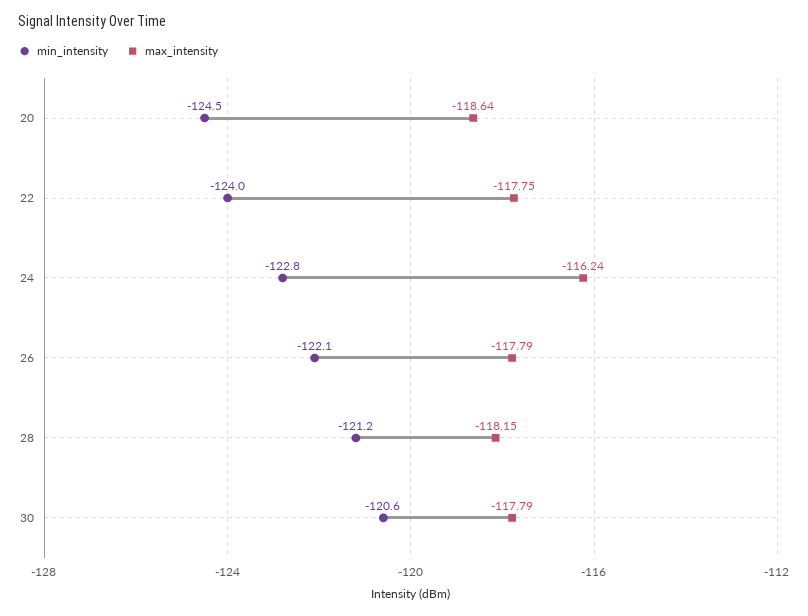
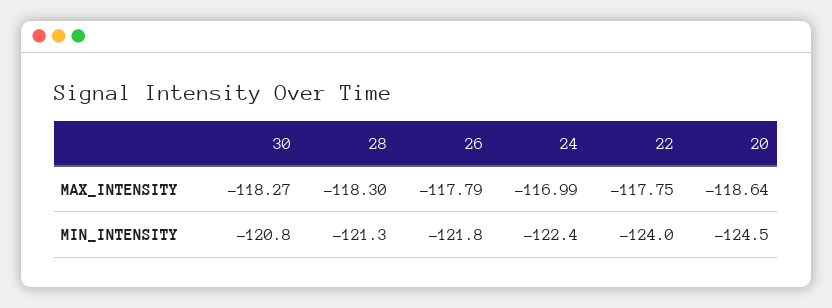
  {
    "min_intensity": {
      "20": -124.5,
      "22": -124,
-     "24": -122.8,
+     "24": -122.4,
-     "26": -122.1,
+     "26": -121.8,
-     "28": -121.2,
+     "28": -121.3,
-     "30": -120.6
+     "30": -120.8
    },
    "max_intensity": {
      "20": -118.64,
      "22": -117.75,
-     "24": -116.24,
+     "24": -116.99,
      "26": -117.79,
-     "28": -118.15,
+     "28": -118.3,
-     "30": -117.79
+     "30": -118.27
    }
  }

